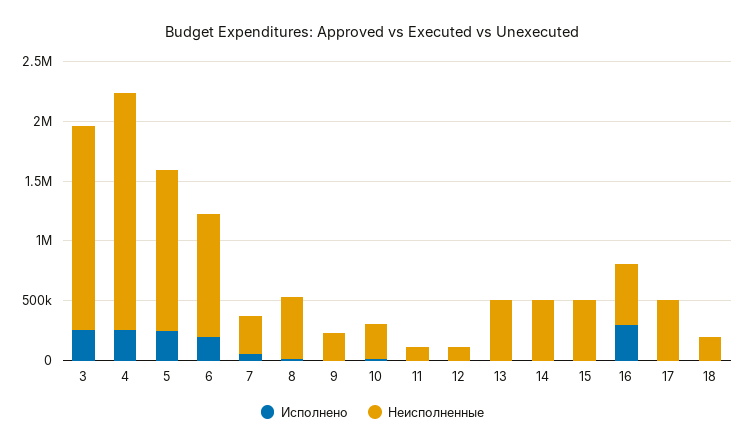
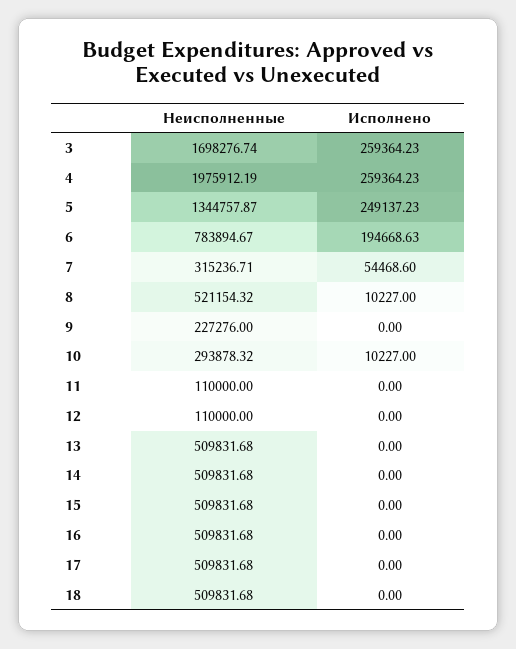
  {
    "Исполнено": {
      "3": 259364.23,
      "4": 259364.23,
      "5": 249137.23,
      "6": 194668.63,
      "7": 54468.6,
      "8": 10227,
      "9": 0,
      "10": 10227,
      "11": 0,
      "12": 0,
      "13": 0,
      "14": 0,
      "15": 0,
-     "16": 300000,
+     "16": 0,
      "17": 0,
      "18": 0
    },
    "Неисполненные": {
      "3": 1698276.74,
      "4": 1975912.19,
      "5": 1344757.87,
-     "6": 1000000,
+     "6": 783894.67,
      "7": 315236.71,
      "8": 521154.32,
      "9": 227276,
      "10": 293878.32,
      "11": 110000,
      "12": 110000,
      "13": 509831.68,
      "14": 509831.68,
      "15": 509831.68,
      "16": 509831.68,
      "17": 509831.68,
-     "18": 200000
+     "18": 509831.68
    }
  }

